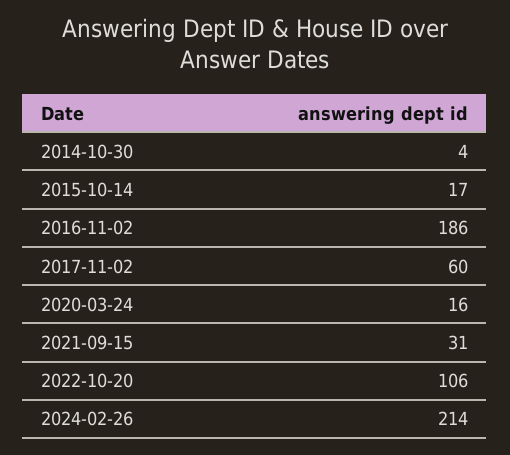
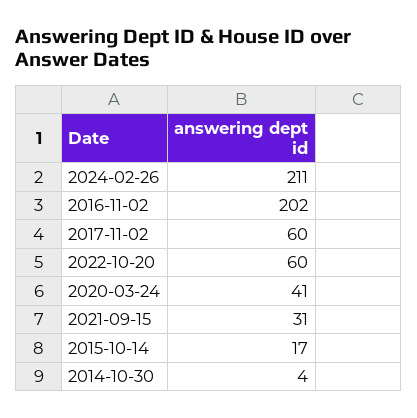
  {
    "2014-10-30": 4,
    "2015-10-14": 17,
-   "2016-11-02": 186,
+   "2016-11-02": 202,
    "2017-11-02": 60,
-   "2020-03-24": 16,
+   "2020-03-24": 41,
    "2021-09-15": 31,
-   "2022-10-20": 106,
+   "2022-10-20": 60,
-   "2024-02-26": 214
+   "2024-02-26": 211
  }

